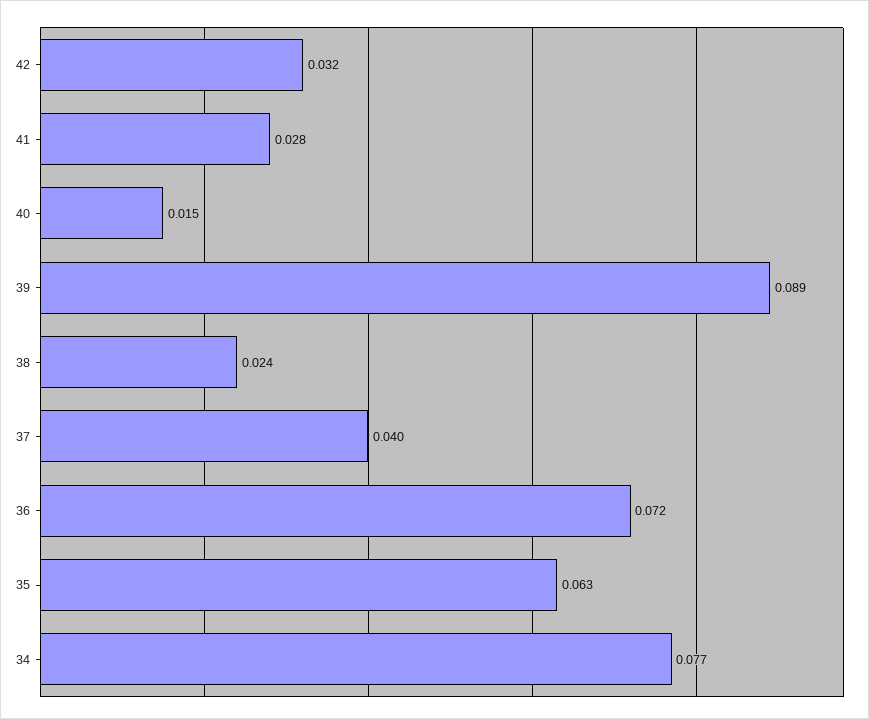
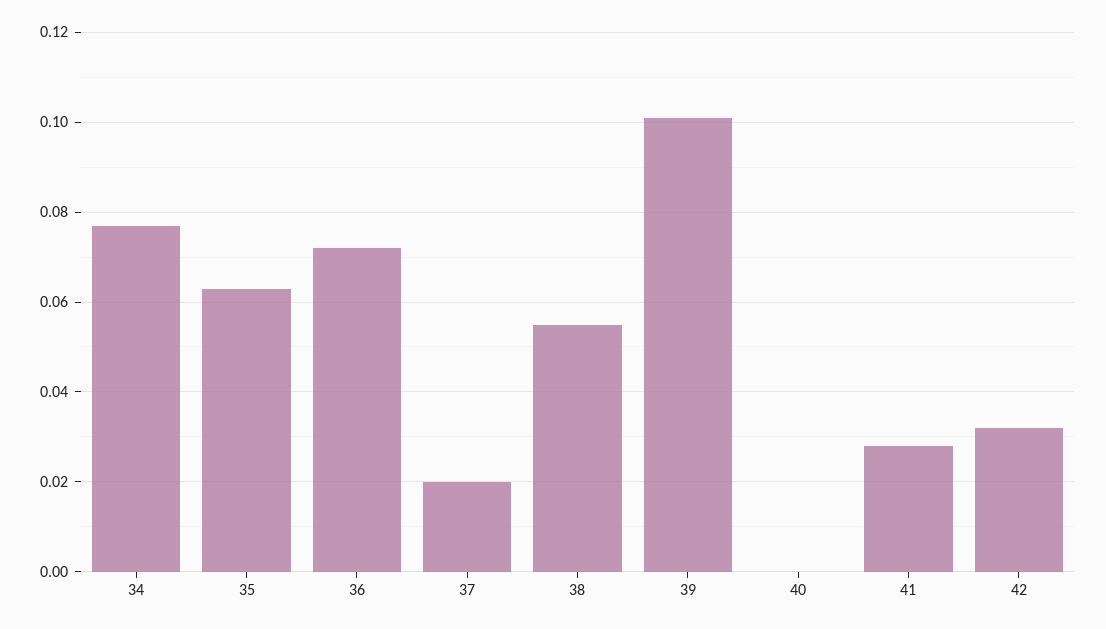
  {
    "42": 0.032,
    "41": 0.028,
-   "40": 0.015,
+   "40": 0,
-   "39": 0.089,
+   "39": 0.1,
-   "38": 0.024,
+   "38": 0.055,
-   "37": 0.04,
+   "37": 0.02,
    "36": 0.072,
    "35": 0.063,
    "34": 0.077
  }

